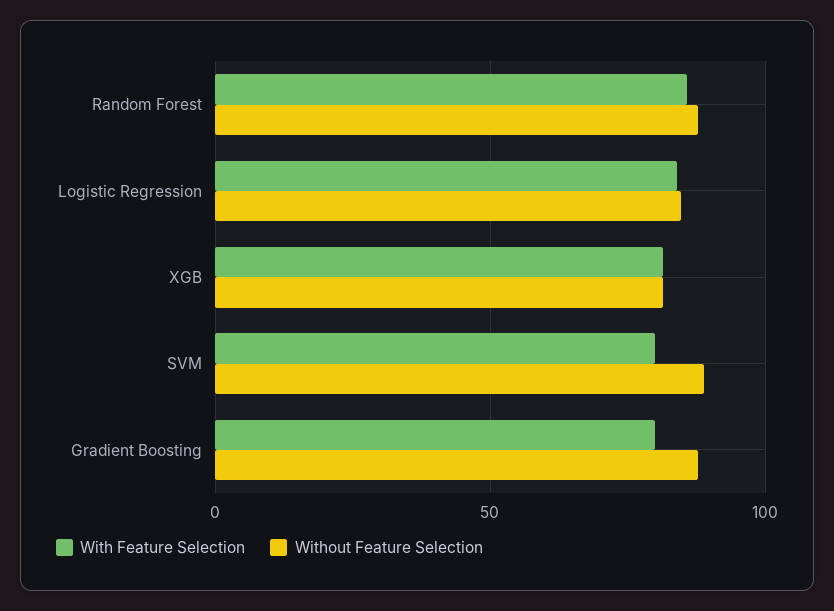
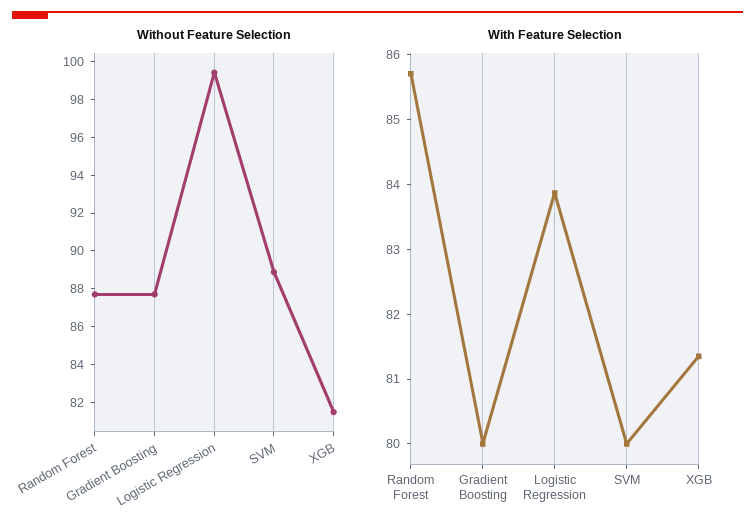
  {
    "With Feature Selection": {
      "Random Forest": 85.8,
      "Logistic Regression": 83.8,
      "XGB": 81.4,
      "SVM": 80,
      "Gradient Boosting": 80
    },
    "Without Feature Selection": {
      "Random Forest": 87.5,
-     "Logistic Regression": 85,
+     "Logistic Regression": 99.5,
      "XGB": 81.5,
      "SVM": 89,
      "Gradient Boosting": 87.5
    }
  }

